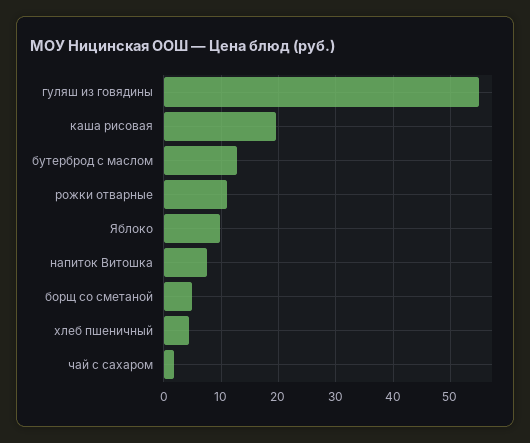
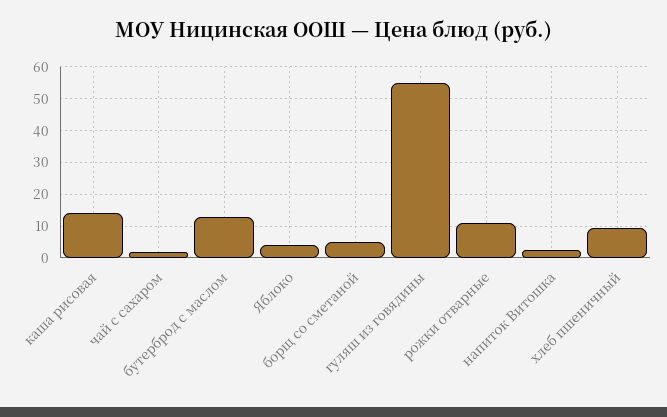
  {
    "гуляш из говядины": 56,
-   "каша рисовая": 20,
+   "каша рисовая": 14,
    "бутерброд с маслом": 12,
    "рожки отварные": 12,
-   "Яблоко": 10,
+   "Яблоко": 4,
-   "напиток Витошка": 8,
+   "напиток Витошка": 2,
    "борщ со сметаной": 6,
-   "хлеб пшеничный": 4,
+   "хлеб пшеничный": 10,
    "чай с сахаром": 2
  }

